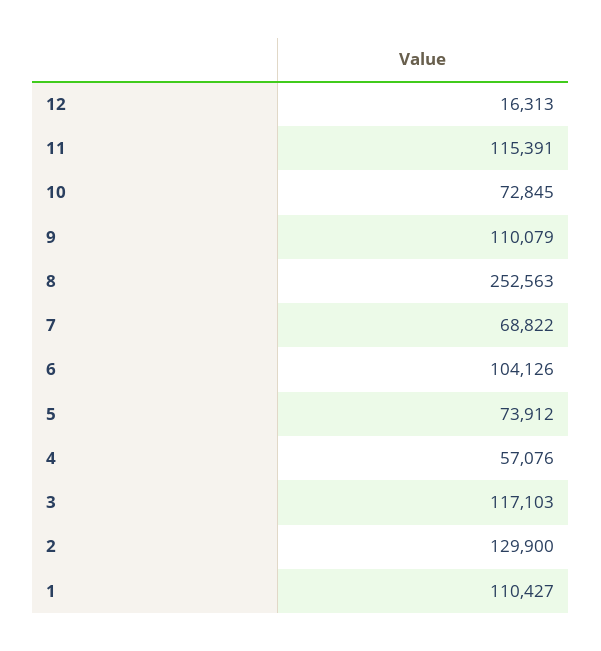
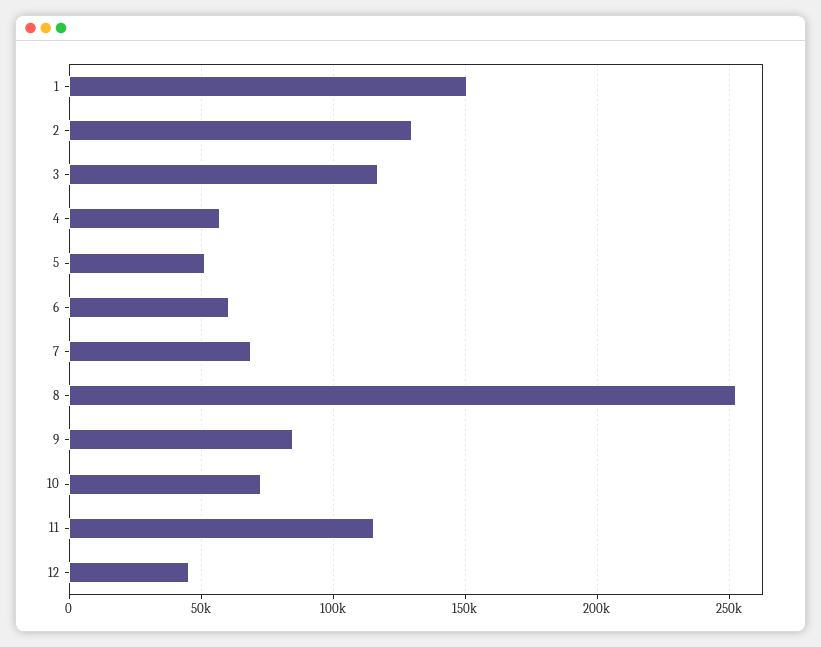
  {
-   "12": 16313,
+   "12": 45000,
    "11": 115391,
    "10": 72845,
-   "9": 110079,
+   "9": 85000,
    "8": 252563,
    "7": 68822,
-   "6": 104126,
+   "6": 60000,
-   "5": 73912,
+   "5": 50000,
    "4": 57076,
    "3": 117103,
    "2": 129900,
-   "1": 110427
+   "1": 150000
  }

